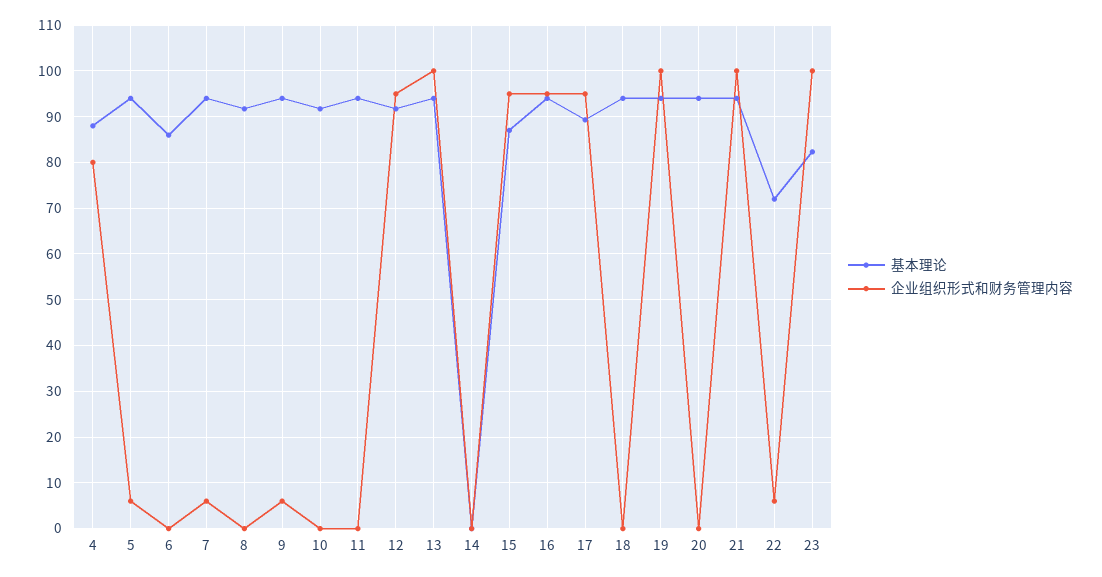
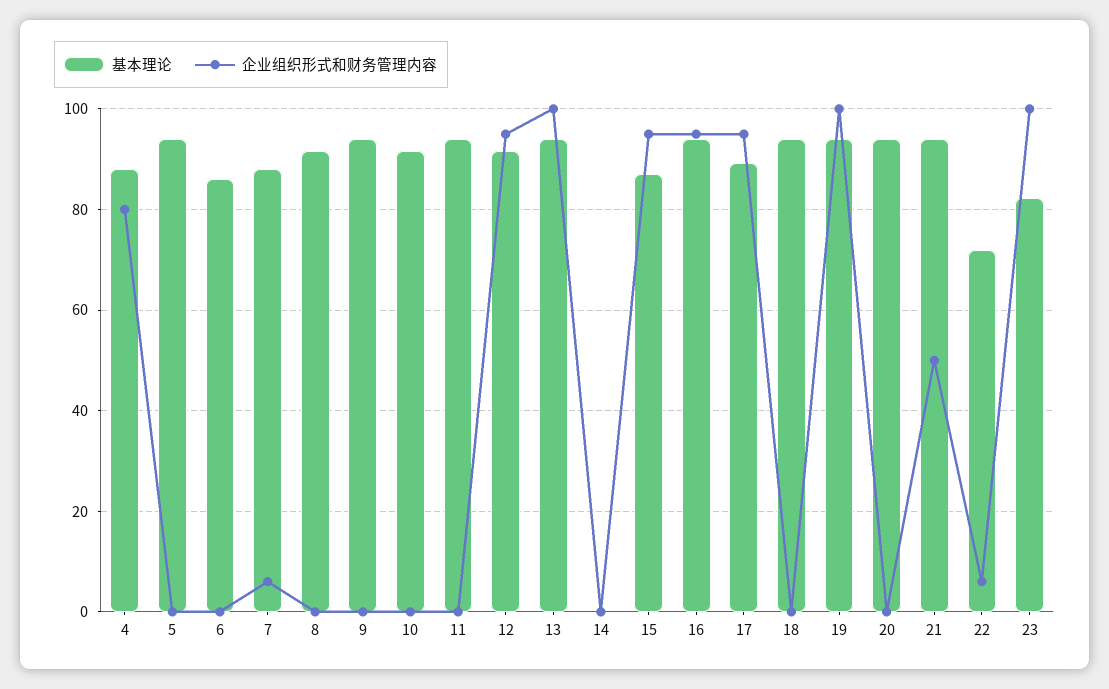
  {
    "基本理论": {
      "4": 88,
      "5": 94,
      "6": 86,
-     "7": 94,
+     "7": 88,
      "8": 92,
      "9": 94,
      "10": 92,
      "11": 94,
      "12": 92,
      "13": 94,
      "14": 0,
      "15": 88,
      "16": 94,
      "17": 90,
      "18": 94,
      "19": 94,
      "20": 94,
      "21": 94,
      "22": 72,
      "23": 82
    },
    "企业组织形式和财务管理内容": {
      "4": 80,
-     "5": 6,
+     "5": 0,
      "6": 0,
      "7": 6,
      "8": 0,
-     "9": 6,
+     "9": 0,
      "10": 0,
      "11": 0,
      "12": 96,
      "13": 100,
      "14": 0,
      "15": 96,
      "16": 96,
      "17": 96,
      "18": 0,
      "19": 100,
      "20": 0,
-     "21": 100,
+     "21": 50,
      "22": 6,
      "23": 100
    }
  }

